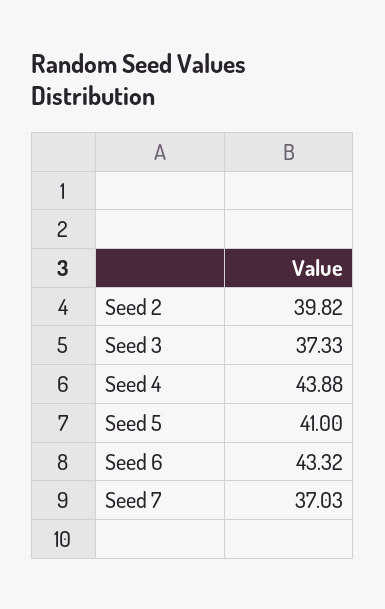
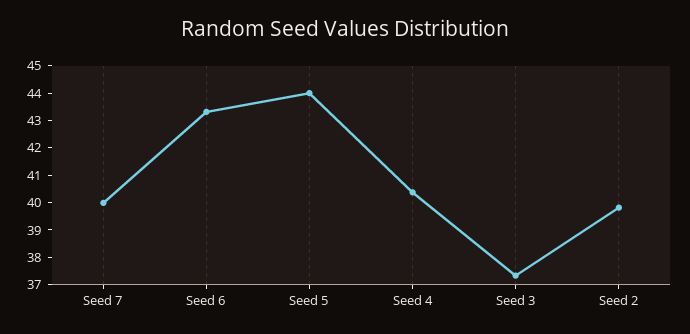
  {
    "Seed 2": 39.82,
    "Seed 3": 37.33,
-   "Seed 4": 43.88,
+   "Seed 4": 40.5,
-   "Seed 5": 41,
+   "Seed 5": 44,
    "Seed 6": 43.32,
-   "Seed 7": 37.03
+   "Seed 7": 40
  }

